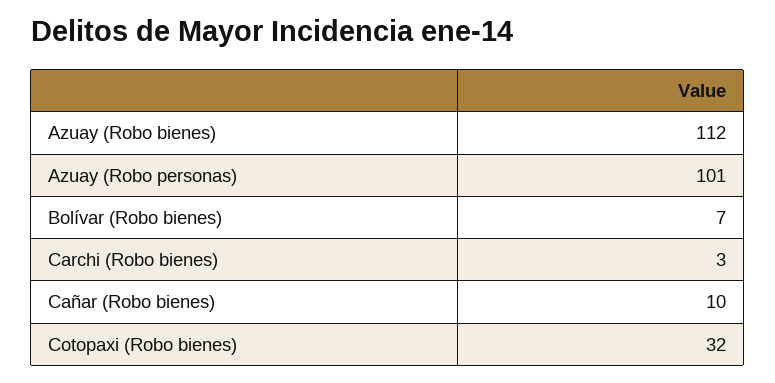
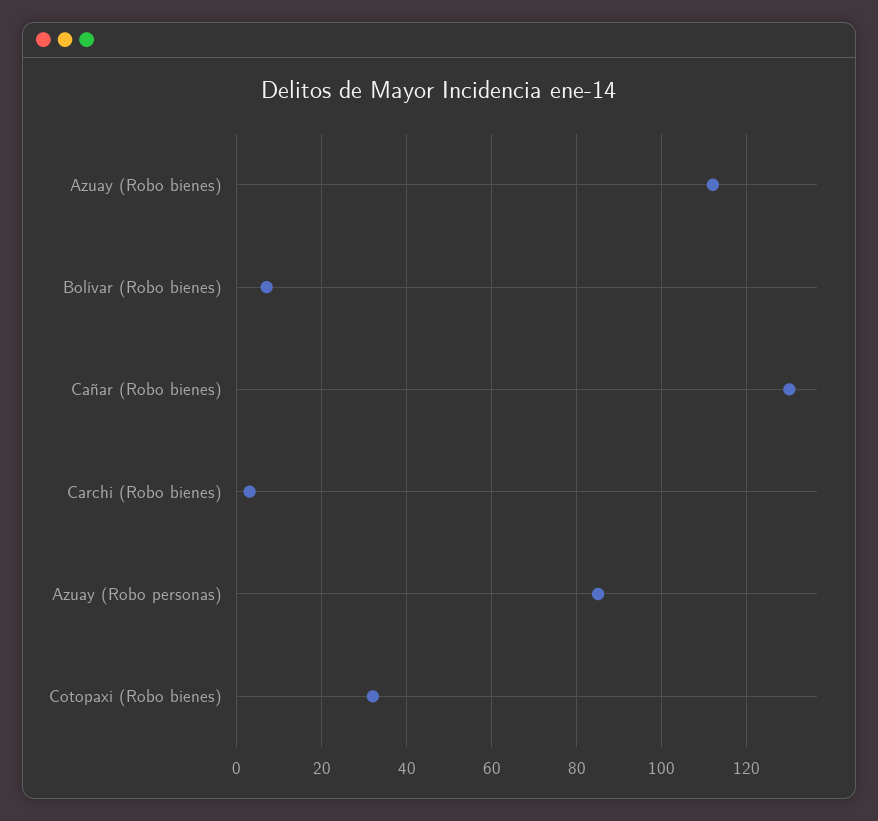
  {
    "Azuay (Robo bienes)": 112,
-   "Azuay (Robo personas)": 101,
+   "Azuay (Robo personas)": 85,
    "Bolívar (Robo bienes)": 7,
    "Carchi (Robo bienes)": 3,
-   "Cañar (Robo bienes)": 10,
+   "Cañar (Robo bienes)": 130,
    "Cotopaxi (Robo bienes)": 32
  }

